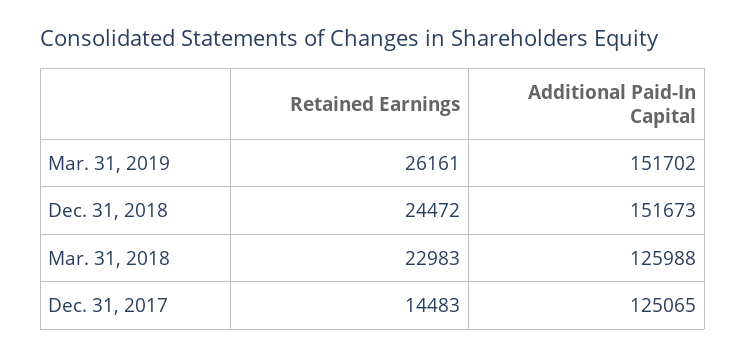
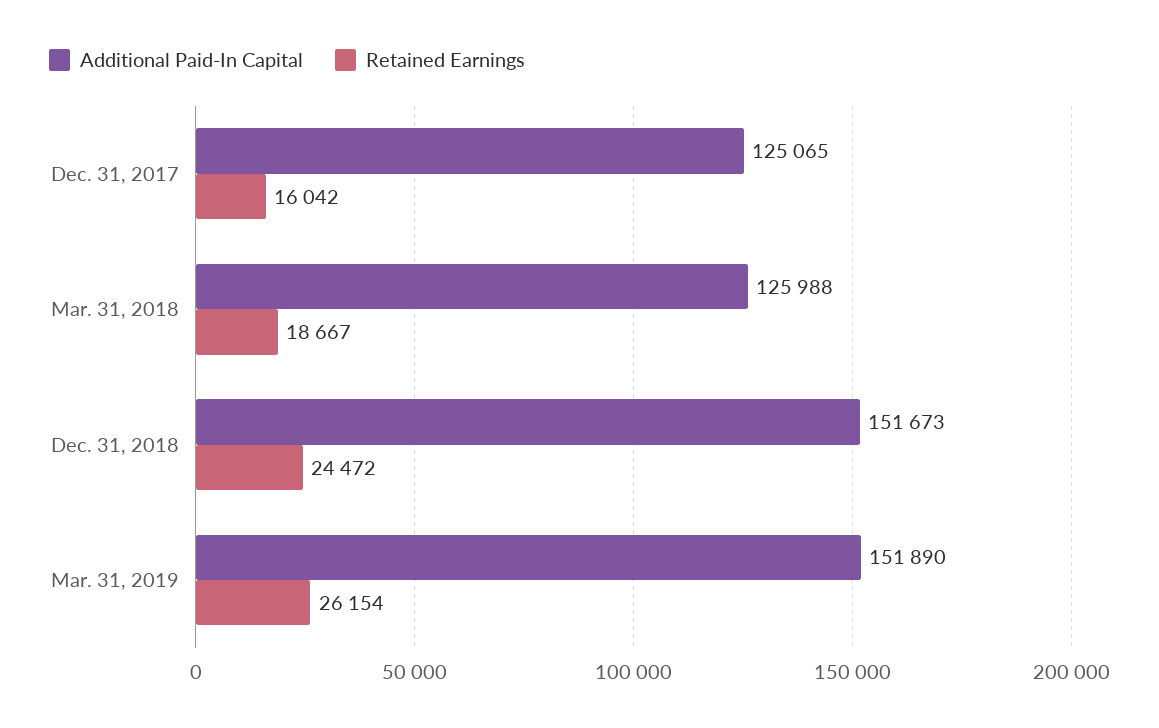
  {
    "Retained Earnings": {
-     "Mar. 31, 2019": 26161,
+     "Mar. 31, 2019": 26154,
      "Dec. 31, 2018": 24472,
-     "Mar. 31, 2018": 22983,
+     "Mar. 31, 2018": 18667,
-     "Dec. 31, 2017": 14483
+     "Dec. 31, 2017": 16042
    },
    "Additional Paid-In Capital": {
-     "Mar. 31, 2019": 151702,
+     "Mar. 31, 2019": 151890,
      "Dec. 31, 2018": 151673,
      "Mar. 31, 2018": 125988,
      "Dec. 31, 2017": 125065
    }
  }

